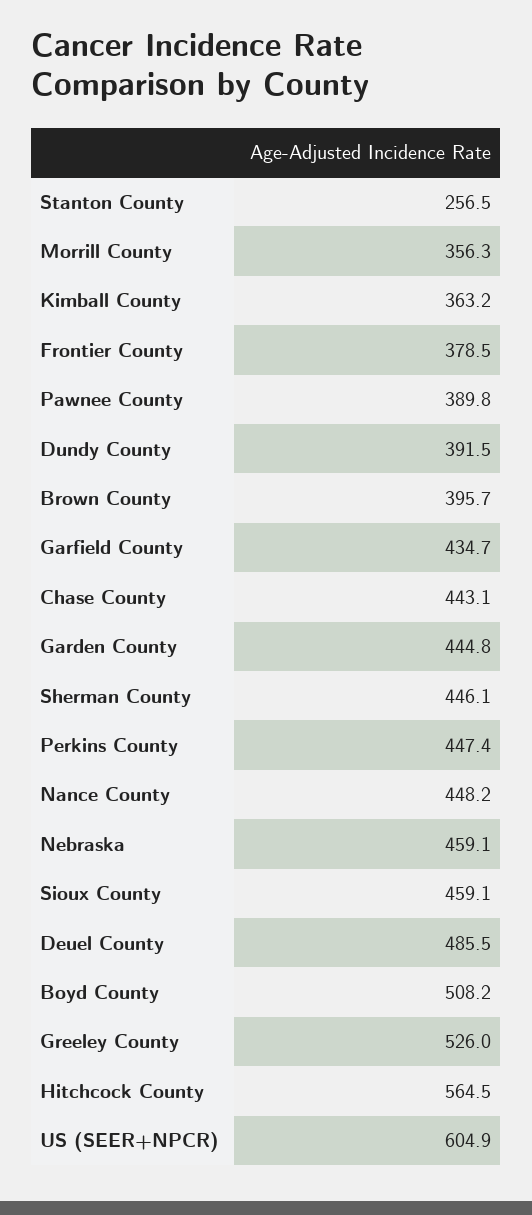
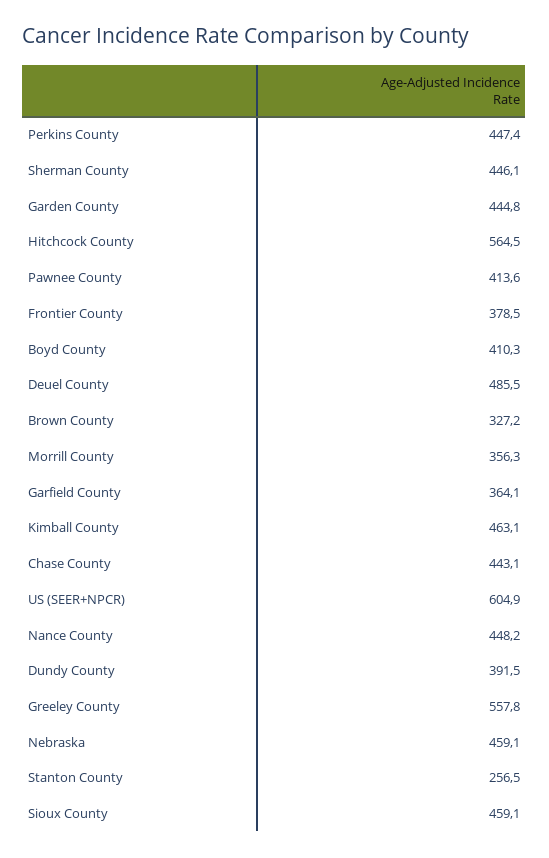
  {
    "Stanton County": 256.5,
    "Morrill County": 356.3,
-   "Kimball County": 363.2,
+   "Kimball County": 463.1,
    "Frontier County": 378.5,
-   "Pawnee County": 389.8,
+   "Pawnee County": 413.6,
    "Dundy County": 391.5,
-   "Brown County": 395.7,
+   "Brown County": 327.2,
-   "Garfield County": 434.7,
+   "Garfield County": 364.1,
    "Chase County": 443.1,
    "Garden County": 444.8,
    "Sherman County": 446.1,
    "Perkins County": 447.4,
    "Nance County": 448.2,
    "Nebraska": 459.1,
    "Sioux County": 459.1,
    "Deuel County": 485.5,
-   "Boyd County": 508.2,
+   "Boyd County": 410.3,
-   "Greeley County": 526,
+   "Greeley County": 557.8,
    "Hitchcock County": 564.5,
    "US (SEER+NPCR)": 604.9
  }

